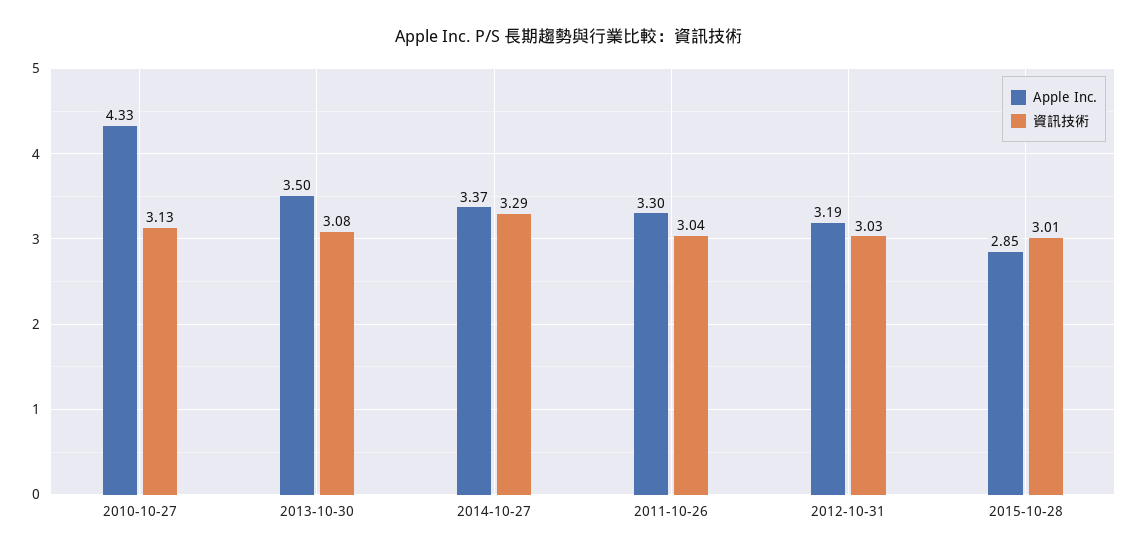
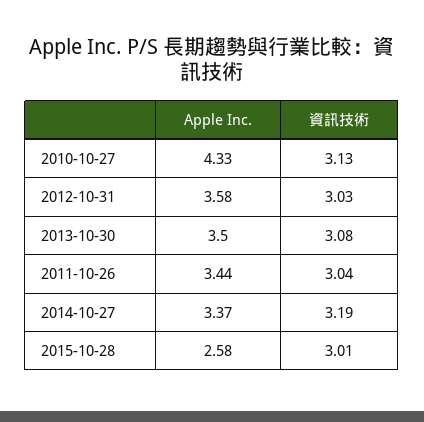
  {
    "Apple Inc.": {
      "2010-10-27": 4.33,
      "2013-10-30": 3.5,
      "2014-10-27": 3.37,
-     "2011-10-26": 3.3,
+     "2011-10-26": 3.44,
-     "2012-10-31": 3.19,
+     "2012-10-31": 3.58,
-     "2015-10-28": 2.85
+     "2015-10-28": 2.58
    },
    "資訊技術": {
      "2010-10-27": 3.13,
      "2013-10-30": 3.08,
-     "2014-10-27": 3.29,
+     "2014-10-27": 3.19,
      "2011-10-26": 3.04,
      "2012-10-31": 3.03,
      "2015-10-28": 3.01
    }
  }

